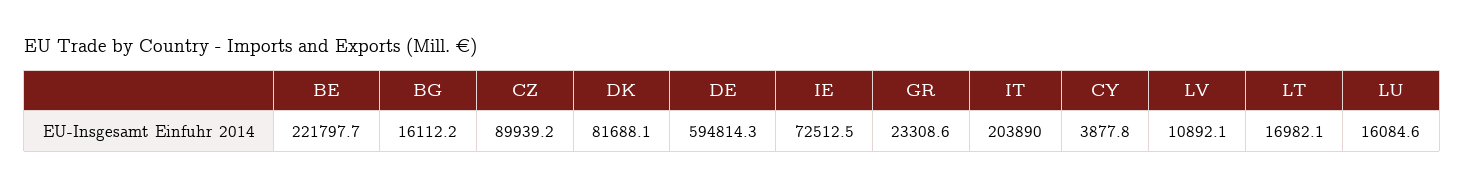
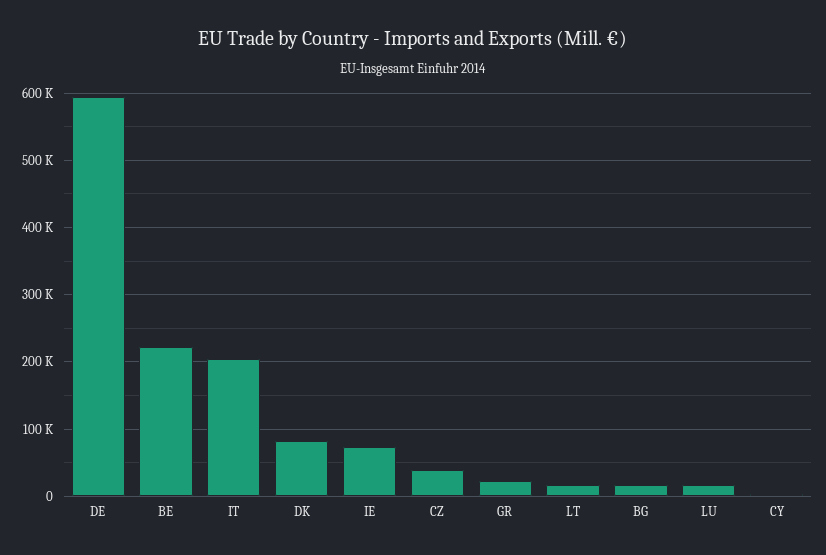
  {
    "BE": 221797.7,
    "BG": 16112.2,
-   "CZ": 89939.2,
+   "CZ": 40000,
    "DK": 81688.1,
    "DE": 594814.3,
    "IE": 72512.5,
    "GR": 23308.6,
    "IT": 203890,
    "CY": 3877.8,
-   "LV": 10892.1,
    "LT": 16982.1,
    "LU": 16084.6
  }

